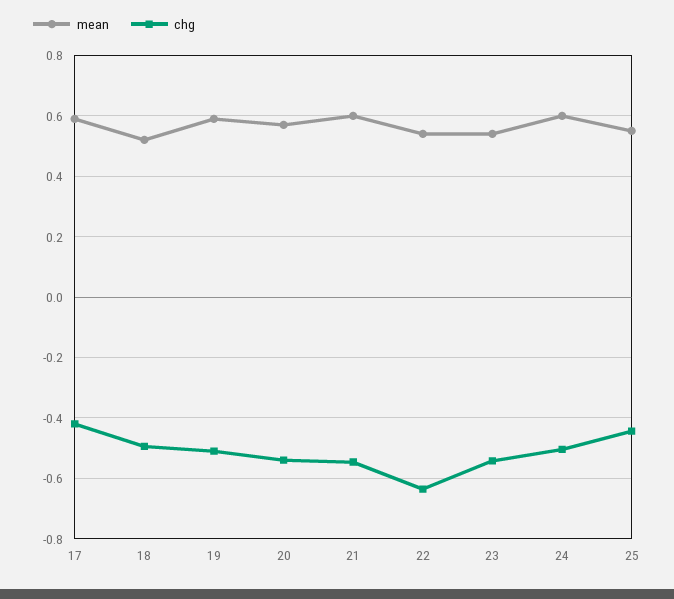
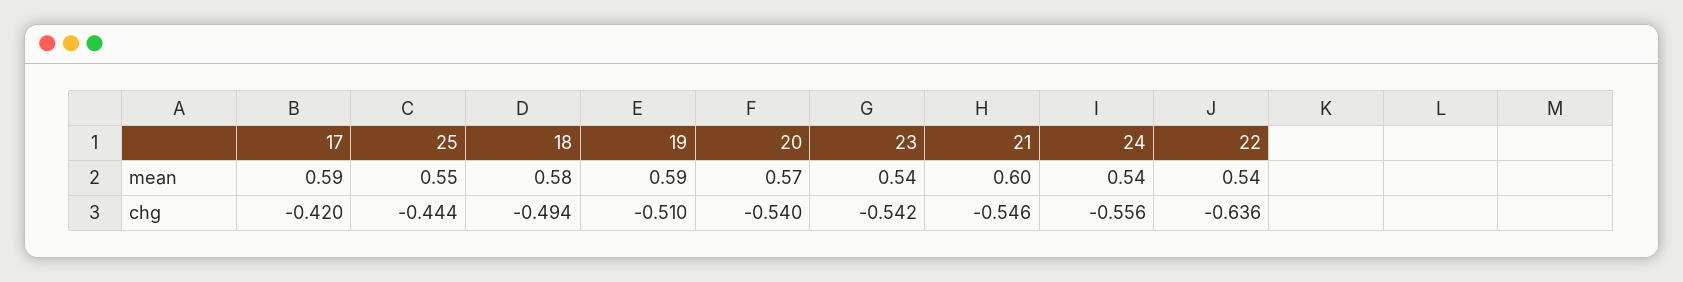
  {
    "mean": {
      "17": 0.59,
-     "18": 0.52,
+     "18": 0.58,
      "19": 0.59,
      "20": 0.57,
      "21": 0.6,
      "22": 0.54,
      "23": 0.54,
-     "24": 0.6,
+     "24": 0.54,
      "25": 0.55
    },
    "chg": {
      "17": -0.42,
      "18": -0.494,
      "19": -0.51,
      "20": -0.54,
      "21": -0.546,
      "22": -0.636,
      "23": -0.542,
-     "24": -0.5,
+     "24": -0.556,
      "25": -0.444
    }
  }

